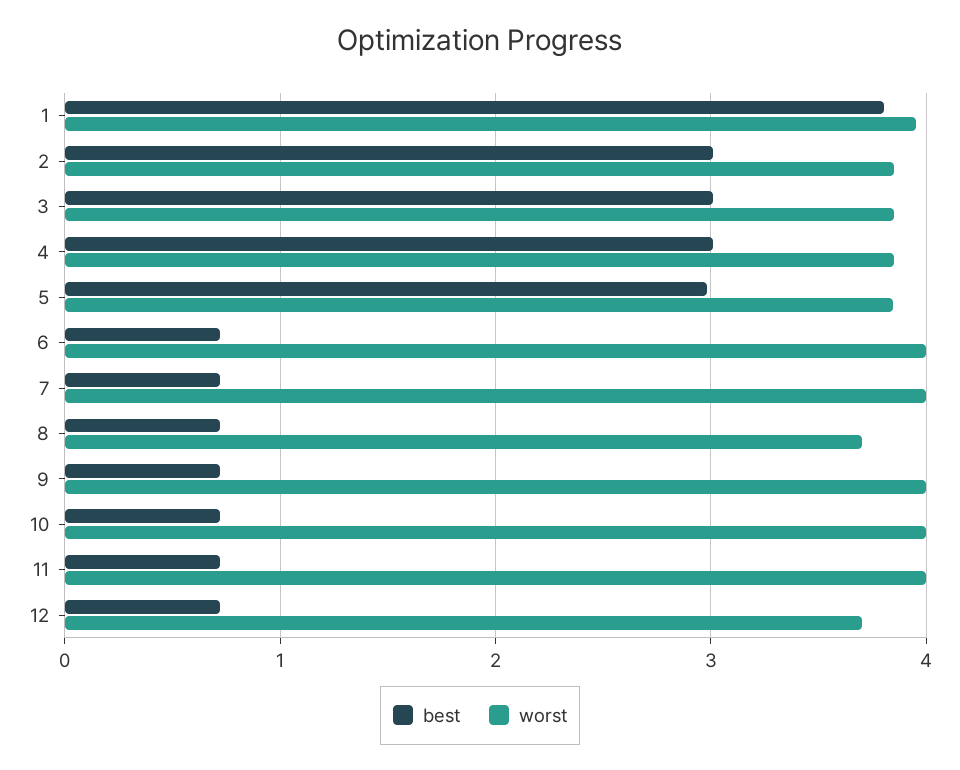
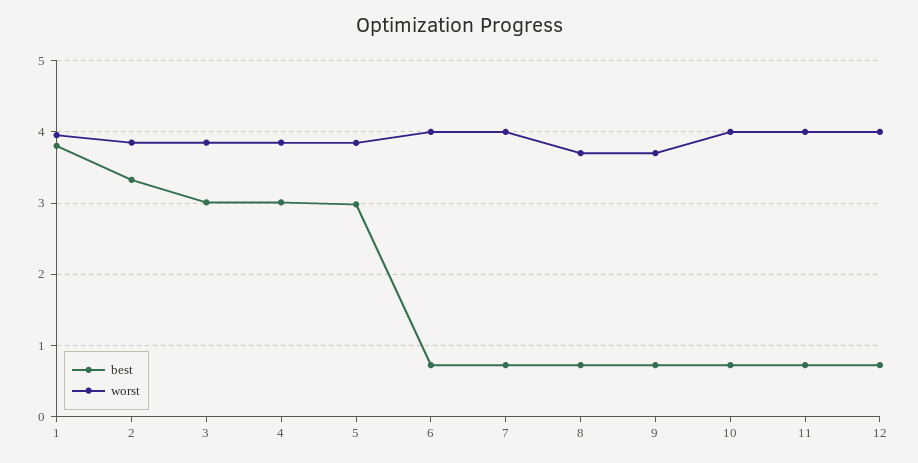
  {
    "best": {
      "1": 3.8,
-     "2": 3,
+     "2": 3.3,
      "3": 3,
      "4": 3,
      "5": 3,
      "6": 0.7,
      "7": 0.7,
      "8": 0.7,
      "9": 0.7,
      "10": 0.7,
      "11": 0.7,
      "12": 0.7
    },
    "worst": {
      "1": 4,
      "2": 3.8,
      "3": 3.8,
      "4": 3.8,
      "5": 3.8,
      "6": 4,
      "7": 4,
      "8": 3.7,
-     "9": 4,
+     "9": 3.7,
      "10": 4,
      "11": 4,
-     "12": 3.7
+     "12": 4
    }
  }

